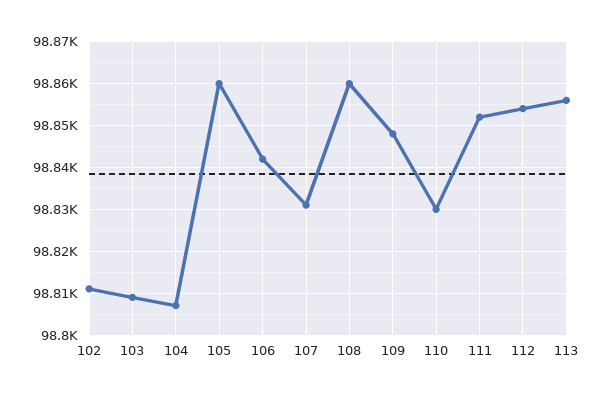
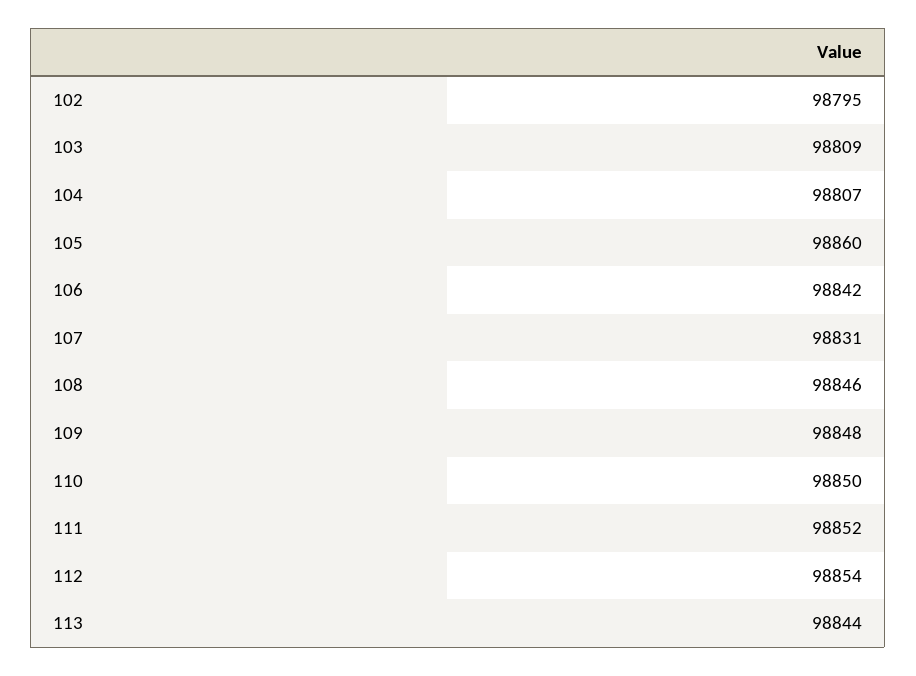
  {
-   "102": 98810,
+   "102": 98795,
    "103": 98809,
    "104": 98807,
    "105": 98860,
    "106": 98842,
    "107": 98831,
-   "108": 98860,
+   "108": 98846,
    "109": 98848,
-   "110": 98830,
+   "110": 98850,
    "111": 98852,
    "112": 98854,
-   "113": 98855
+   "113": 98844
  }

